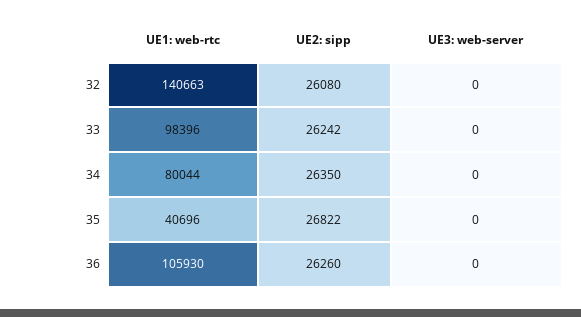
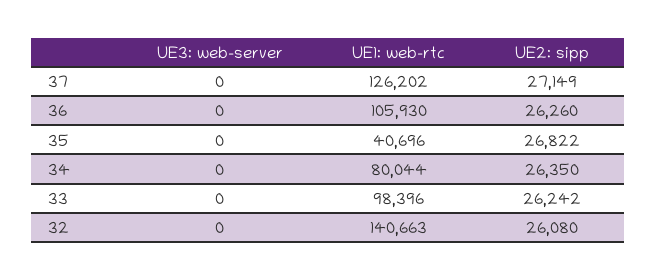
  {
    "UE1: web-rtc": {
      "32": 140663,
      "33": 98396,
      "34": 80044,
      "35": 40696,
-     "36": 105930
+     "36": 105930,
+     "37": 126202
    },
    "UE2: sipp": {
      "32": 26080,
      "33": 26242,
      "34": 26350,
      "35": 26822,
-     "36": 26260
+     "36": 26260,
+     "37": 27149
    },
    "UE3: web-server": {
      "32": 0,
      "33": 0,
      "34": 0,
      "35": 0,
-     "36": 0
+     "36": 0,
+     "37": 0
    }
  }

